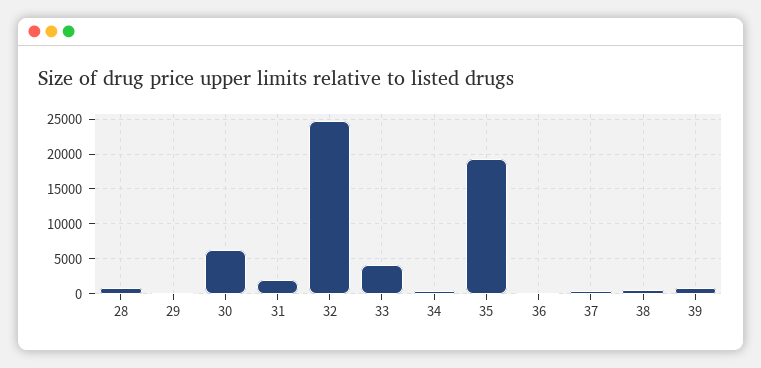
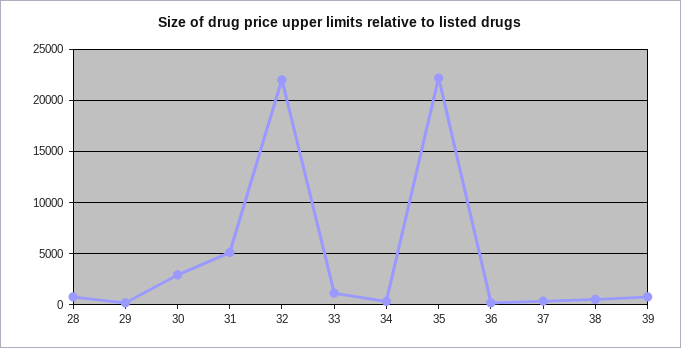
  {
    "28": 1000,
    "29": 0,
-   "30": 6000,
+   "30": 3000,
-   "31": 2000,
+   "31": 5000,
-   "32": 25000,
+   "32": 22000,
-   "33": 4000,
+   "33": 1000,
    "34": 0,
-   "35": 19000,
+   "35": 22000,
    "36": 0,
    "37": 0,
    "38": 1000,
    "39": 1000
  }

